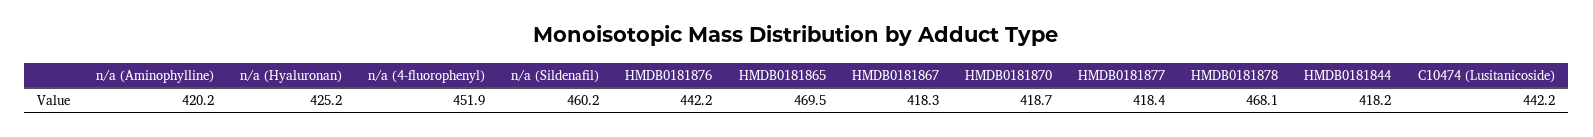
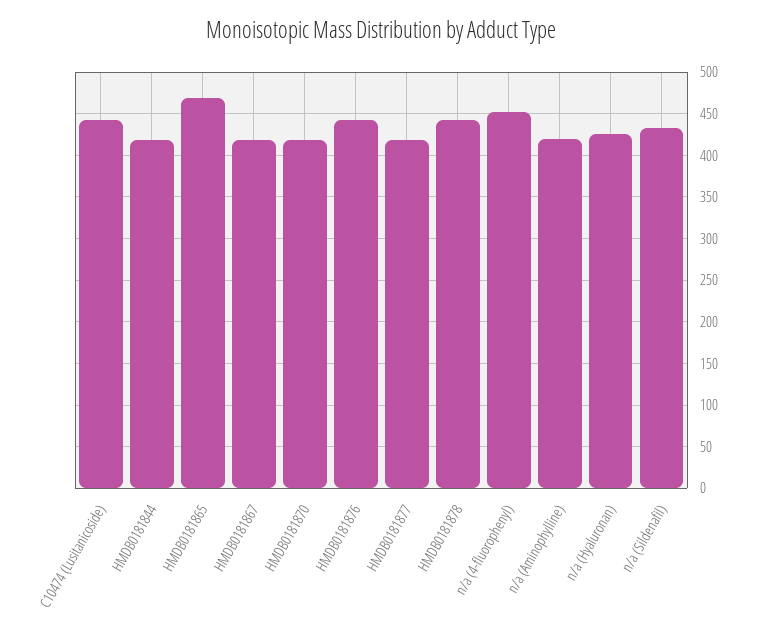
  {
    "n/a (Aminophylline)": 420.2,
    "n/a (Hyaluronan)": 425.2,
    "n/a (4-fluorophenyl)": 451.9,
-   "n/a (Sildenafil)": 460.2,
+   "n/a (Sildenafil)": 430,
    "HMDB0181876": 442.2,
    "HMDB0181865": 469.5,
    "HMDB0181867": 418.3,
    "HMDB0181870": 418.7,
    "HMDB0181877": 418.4,
-   "HMDB0181878": 468.1,
+   "HMDB0181878": 440,
    "HMDB0181844": 418.2,
    "C10474 (Lusitanicoside)": 442.2
  }

